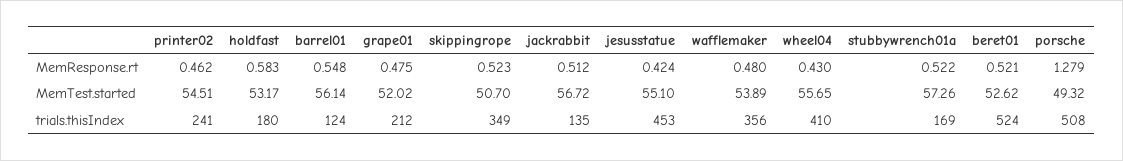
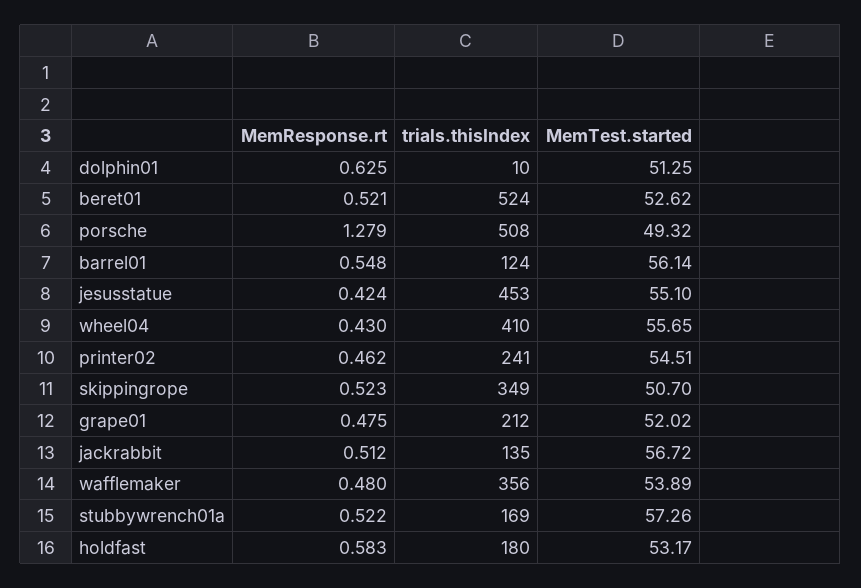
  {
    "printer02": {
      "MemResponse.rt": 0.462,
      "MemTest.started": 54.51,
      "trials.thisIndex": 241
    },
    "holdfast": {
      "MemResponse.rt": 0.583,
      "MemTest.started": 53.17,
      "trials.thisIndex": 180
    },
    "barrel01": {
      "MemResponse.rt": 0.548,
      "MemTest.started": 56.14,
      "trials.thisIndex": 124
    },
    "grape01": {
      "MemResponse.rt": 0.475,
      "MemTest.started": 52.02,
      "trials.thisIndex": 212
    },
    "skippingrope": {
      "MemResponse.rt": 0.523,
      "MemTest.started": 50.7,
      "trials.thisIndex": 349
    },
    "jackrabbit": {
      "MemResponse.rt": 0.512,
      "MemTest.started": 56.72,
      "trials.thisIndex": 135
    },
    "jesusstatue": {
      "MemResponse.rt": 0.424,
      "MemTest.started": 55.1,
      "trials.thisIndex": 453
    },
    "wafflemaker": {
      "MemResponse.rt": 0.48,
      "MemTest.started": 53.89,
      "trials.thisIndex": 356
    },
    "wheel04": {
      "MemResponse.rt": 0.43,
      "MemTest.started": 55.65,
      "trials.thisIndex": 410
    },
    "stubbywrench01a": {
      "MemResponse.rt": 0.522,
      "MemTest.started": 57.26,
      "trials.thisIndex": 169
    },
    "beret01": {
      "MemResponse.rt": 0.521,
      "MemTest.started": 52.62,
      "trials.thisIndex": 524
    },
    "porsche": {
      "MemResponse.rt": 1.279,
      "MemTest.started": 49.32,
      "trials.thisIndex": 508
-   }
+   },
+   "dolphin01": {
+     "MemResponse.rt": 0.625,
+     "trials.thisIndex": 10,
+     "MemTest.started": 51.25
+   }
  }

